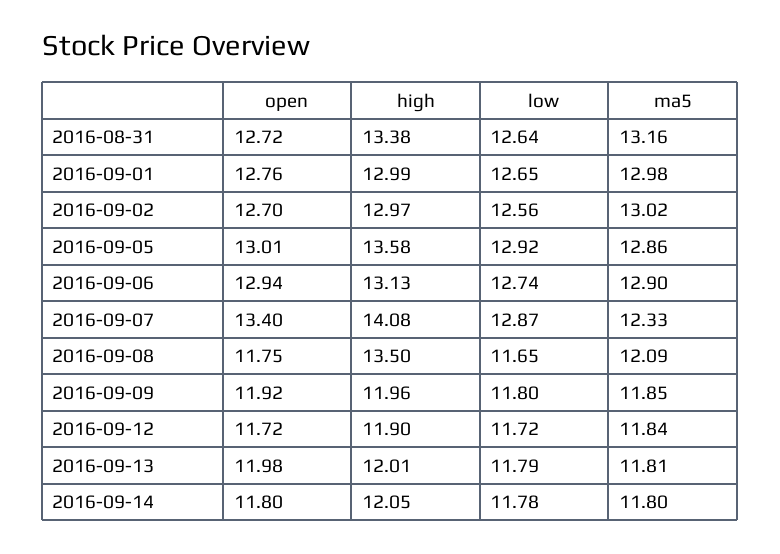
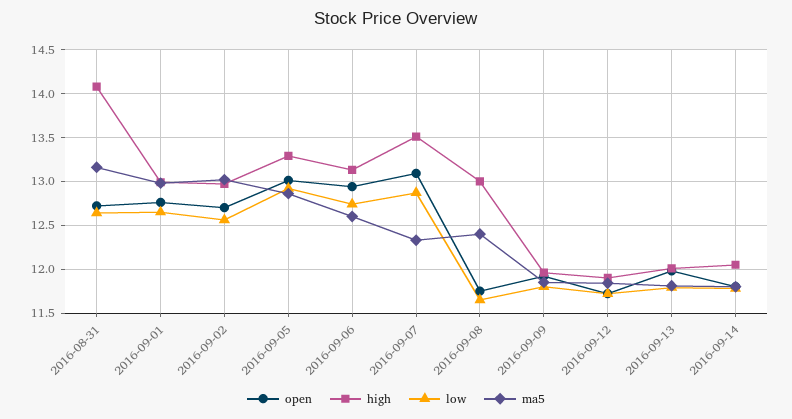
  {
    "open": {
      "2016-08-31": 12.72,
      "2016-09-01": 12.76,
      "2016-09-02": 12.7,
      "2016-09-05": 13.01,
      "2016-09-06": 12.94,
-     "2016-09-07": 13.4,
+     "2016-09-07": 13.1,
      "2016-09-08": 11.75,
      "2016-09-09": 11.92,
      "2016-09-12": 11.72,
      "2016-09-13": 11.98,
      "2016-09-14": 11.8
    },
    "high": {
-     "2016-08-31": 13.38,
+     "2016-08-31": 14.1,
      "2016-09-01": 12.99,
      "2016-09-02": 12.97,
-     "2016-09-05": 13.58,
+     "2016-09-05": 13.3,
      "2016-09-06": 13.13,
-     "2016-09-07": 14.08,
+     "2016-09-07": 13.5,
-     "2016-09-08": 13.5,
+     "2016-09-08": 13,
      "2016-09-09": 11.96,
      "2016-09-12": 11.9,
      "2016-09-13": 12.01,
      "2016-09-14": 12.05
    },
    "low": {
      "2016-08-31": 12.64,
      "2016-09-01": 12.65,
      "2016-09-02": 12.56,
      "2016-09-05": 12.92,
      "2016-09-06": 12.74,
      "2016-09-07": 12.87,
      "2016-09-08": 11.65,
      "2016-09-09": 11.8,
      "2016-09-12": 11.72,
      "2016-09-13": 11.79,
      "2016-09-14": 11.78
    },
    "ma5": {
      "2016-08-31": 13.16,
      "2016-09-01": 12.98,
      "2016-09-02": 13.02,
      "2016-09-05": 12.86,
-     "2016-09-06": 12.9,
+     "2016-09-06": 12.6,
      "2016-09-07": 12.33,
-     "2016-09-08": 12.09,
+     "2016-09-08": 12.4,
      "2016-09-09": 11.85,
      "2016-09-12": 11.84,
      "2016-09-13": 11.81,
      "2016-09-14": 11.8
    }
  }

